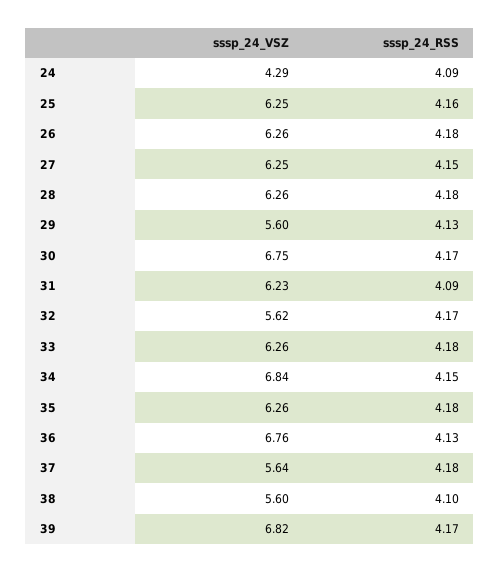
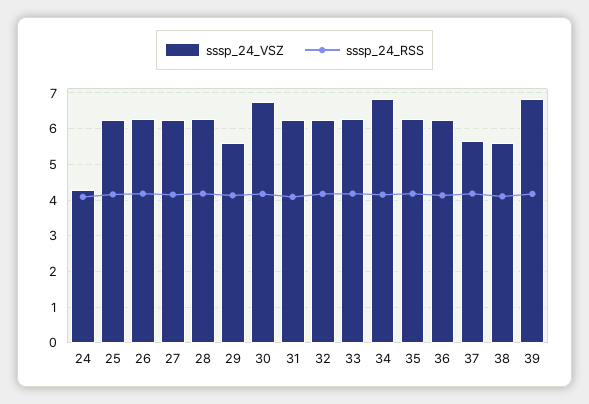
  {
    "sssp_24_VSZ": {
      "24": 4.29,
      "25": 6.25,
      "26": 6.26,
      "27": 6.25,
      "28": 6.26,
      "29": 5.6,
      "30": 6.75,
      "31": 6.23,
-     "32": 5.62,
+     "32": 6.2,
      "33": 6.26,
      "34": 6.84,
      "35": 6.26,
-     "36": 6.76,
+     "36": 6.2,
      "37": 5.64,
      "38": 5.6,
      "39": 6.82
    },
    "sssp_24_RSS": {
      "24": 4.09,
      "25": 4.16,
      "26": 4.18,
      "27": 4.15,
      "28": 4.18,
      "29": 4.13,
      "30": 4.17,
      "31": 4.09,
      "32": 4.17,
      "33": 4.18,
      "34": 4.15,
      "35": 4.18,
      "36": 4.13,
      "37": 4.18,
      "38": 4.1,
      "39": 4.17
    }
  }

